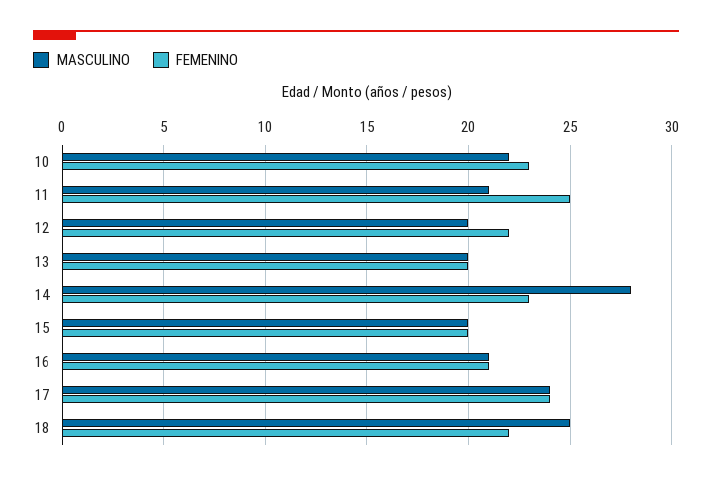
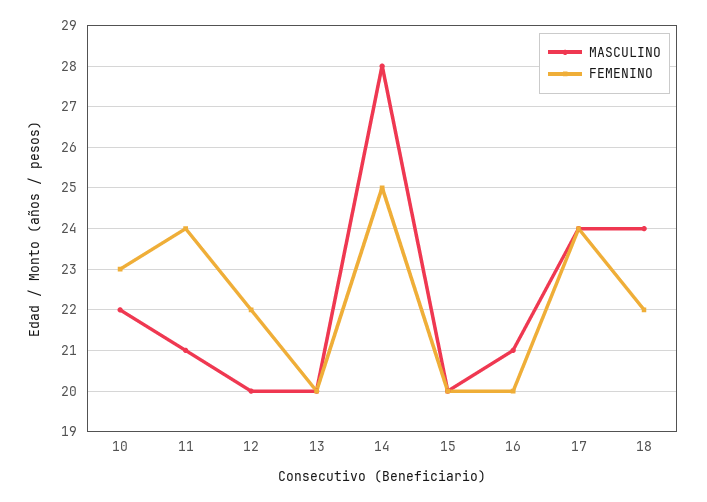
  {
    "MASCULINO": {
      "10": 22,
      "11": 21,
      "12": 20,
      "13": 20,
      "14": 28,
      "15": 20,
      "16": 21,
      "17": 24,
-     "18": 25
+     "18": 24
    },
    "FEMENINO": {
      "10": 23,
-     "11": 25,
+     "11": 24,
      "12": 22,
      "13": 20,
-     "14": 23,
+     "14": 25,
      "15": 20,
-     "16": 21,
+     "16": 20,
      "17": 24,
      "18": 22
    }
  }

